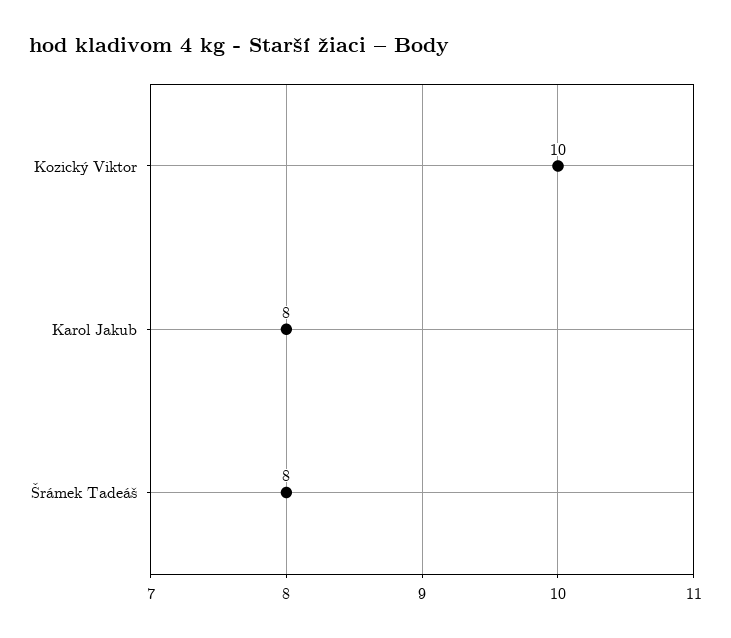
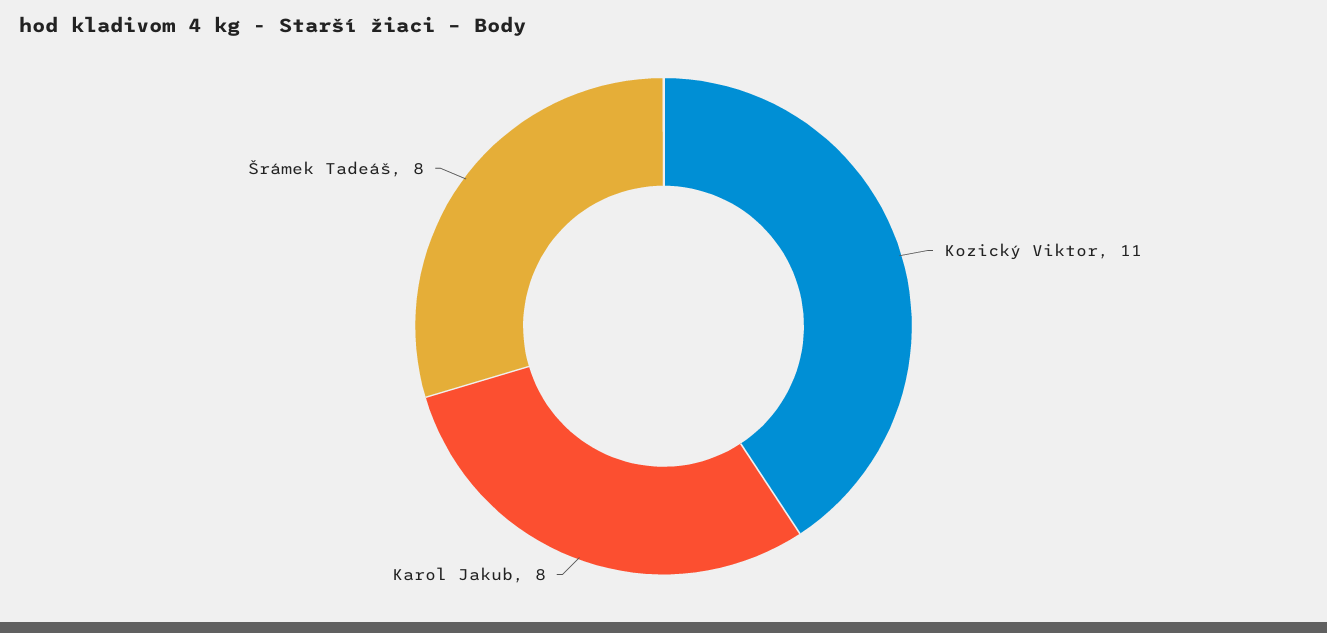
  {
-   "Kozický Viktor": 10,
+   "Kozický Viktor": 11,
    "Karol Jakub": 8,
    "Šrámek Tadeáš": 8
  }

